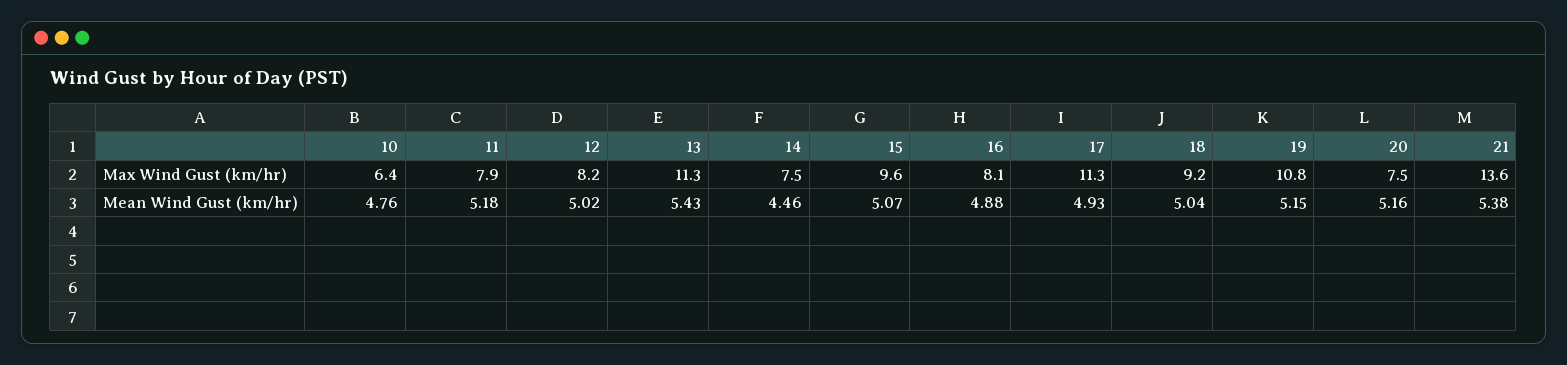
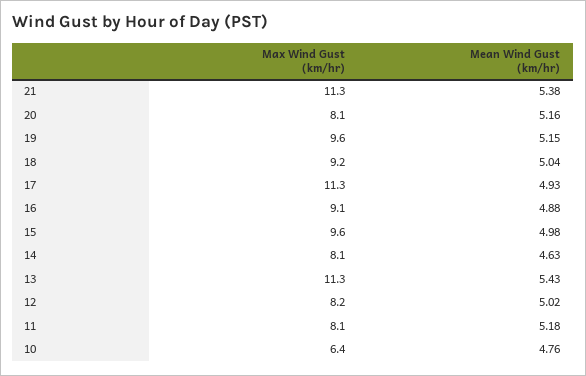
  {
    "10": {
      "Max Wind Gust (km/hr)": 6.4,
      "Mean Wind Gust (km/hr)": 4.76
    },
    "11": {
-     "Max Wind Gust (km/hr)": 7.9,
+     "Max Wind Gust (km/hr)": 8.1,
      "Mean Wind Gust (km/hr)": 5.18
    },
    "12": {
      "Max Wind Gust (km/hr)": 8.2,
      "Mean Wind Gust (km/hr)": 5.02
    },
    "13": {
      "Max Wind Gust (km/hr)": 11.3,
      "Mean Wind Gust (km/hr)": 5.43
    },
    "14": {
-     "Max Wind Gust (km/hr)": 7.5,
+     "Max Wind Gust (km/hr)": 8.1,
-     "Mean Wind Gust (km/hr)": 4.46
+     "Mean Wind Gust (km/hr)": 4.63
    },
    "15": {
      "Max Wind Gust (km/hr)": 9.6,
-     "Mean Wind Gust (km/hr)": 5.07
+     "Mean Wind Gust (km/hr)": 4.98
    },
    "16": {
-     "Max Wind Gust (km/hr)": 8.1,
+     "Max Wind Gust (km/hr)": 9.1,
      "Mean Wind Gust (km/hr)": 4.88
    },
    "17": {
      "Max Wind Gust (km/hr)": 11.3,
      "Mean Wind Gust (km/hr)": 4.93
    },
    "18": {
      "Max Wind Gust (km/hr)": 9.2,
      "Mean Wind Gust (km/hr)": 5.04
    },
    "19": {
-     "Max Wind Gust (km/hr)": 10.8,
+     "Max Wind Gust (km/hr)": 9.6,
      "Mean Wind Gust (km/hr)": 5.15
    },
    "20": {
-     "Max Wind Gust (km/hr)": 7.5,
+     "Max Wind Gust (km/hr)": 8.1,
      "Mean Wind Gust (km/hr)": 5.16
    },
    "21": {
-     "Max Wind Gust (km/hr)": 13.6,
+     "Max Wind Gust (km/hr)": 11.3,
      "Mean Wind Gust (km/hr)": 5.38
    }
  }

